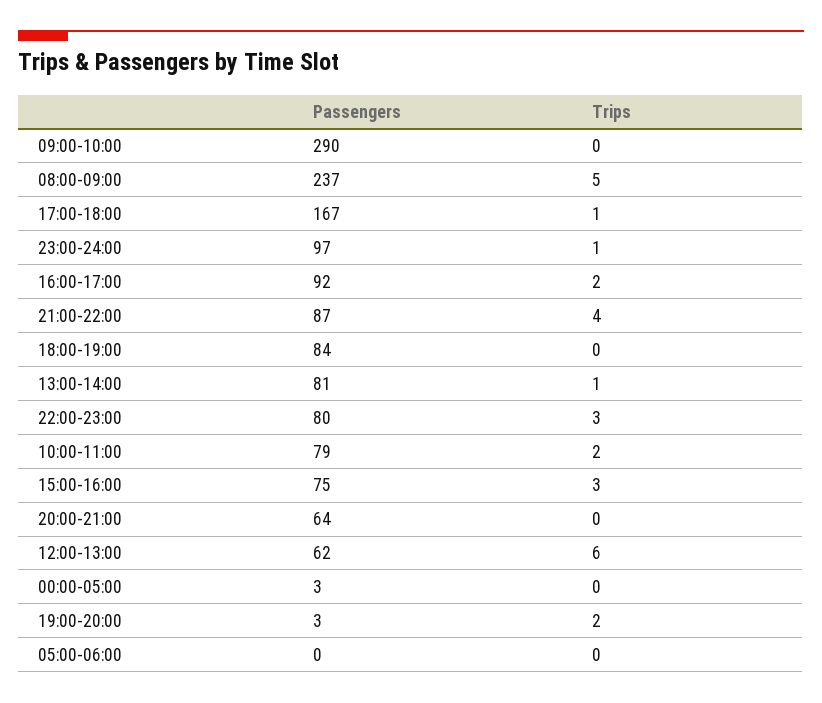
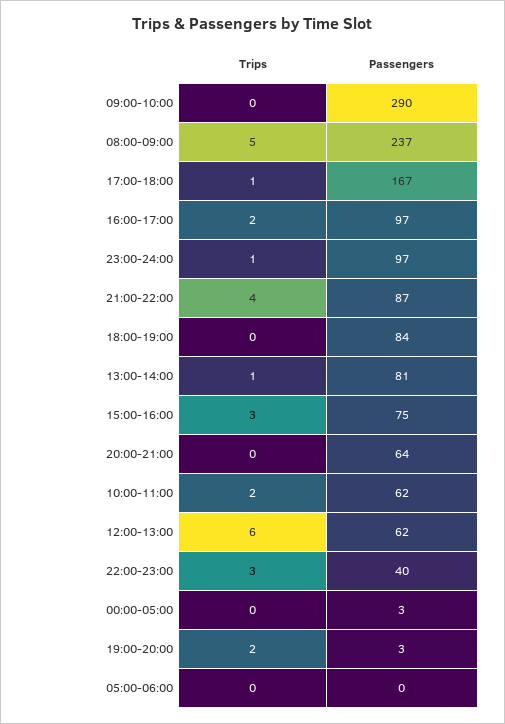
  {
    "Passengers": {
      "09:00-10:00": 290,
      "08:00-09:00": 237,
      "17:00-18:00": 167,
      "23:00-24:00": 97,
-     "16:00-17:00": 92,
+     "16:00-17:00": 97,
      "21:00-22:00": 87,
      "18:00-19:00": 84,
      "13:00-14:00": 81,
-     "22:00-23:00": 80,
+     "22:00-23:00": 40,
-     "10:00-11:00": 79,
+     "10:00-11:00": 62,
      "15:00-16:00": 75,
      "20:00-21:00": 64,
      "12:00-13:00": 62,
      "00:00-05:00": 3,
      "19:00-20:00": 3,
      "05:00-06:00": 0
    },
    "Trips": {
      "09:00-10:00": 0,
      "08:00-09:00": 5,
      "17:00-18:00": 1,
      "23:00-24:00": 1,
      "16:00-17:00": 2,
      "21:00-22:00": 4,
      "18:00-19:00": 0,
      "13:00-14:00": 1,
      "22:00-23:00": 3,
      "10:00-11:00": 2,
      "15:00-16:00": 3,
      "20:00-21:00": 0,
      "12:00-13:00": 6,
      "00:00-05:00": 0,
      "19:00-20:00": 2,
      "05:00-06:00": 0
    }
  }

